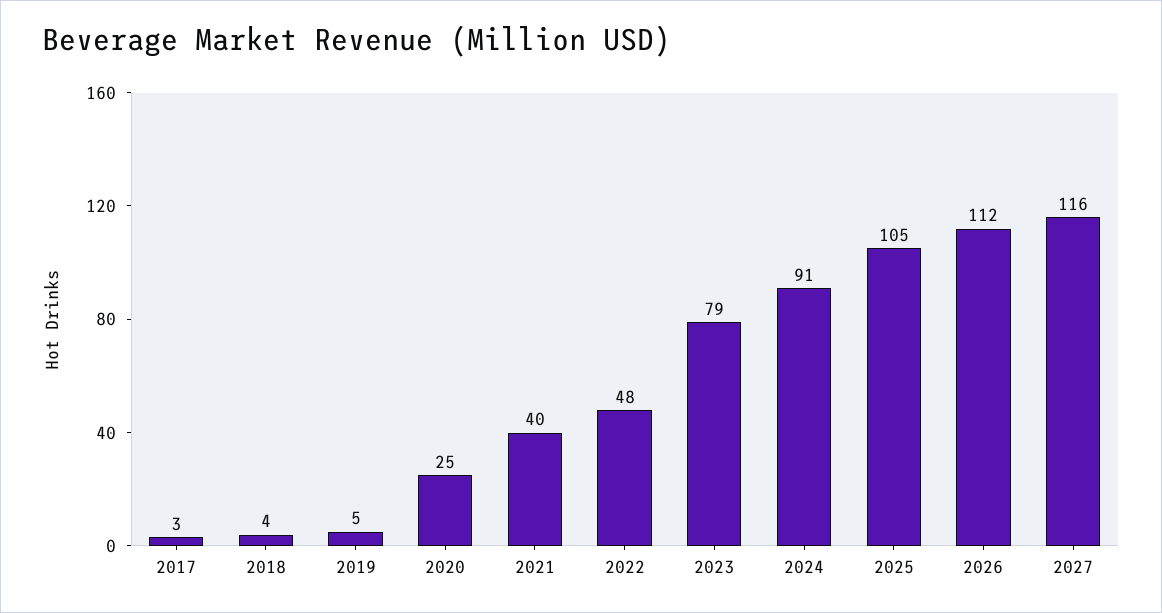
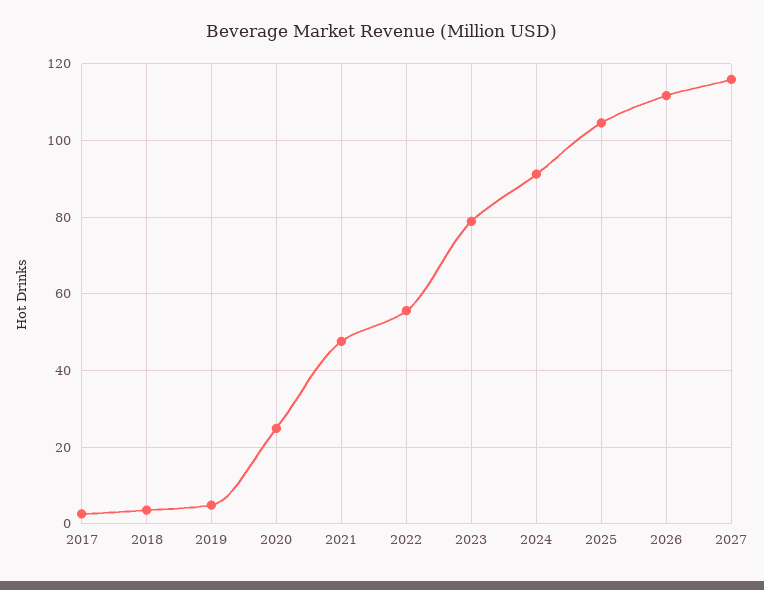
  {
    "2017": 3,
    "2018": 4,
    "2019": 5,
    "2020": 25,
-   "2021": 40,
+   "2021": 48,
-   "2022": 48,
+   "2022": 56,
    "2023": 79,
    "2024": 91,
    "2025": 105,
    "2026": 112,
    "2027": 116
  }

